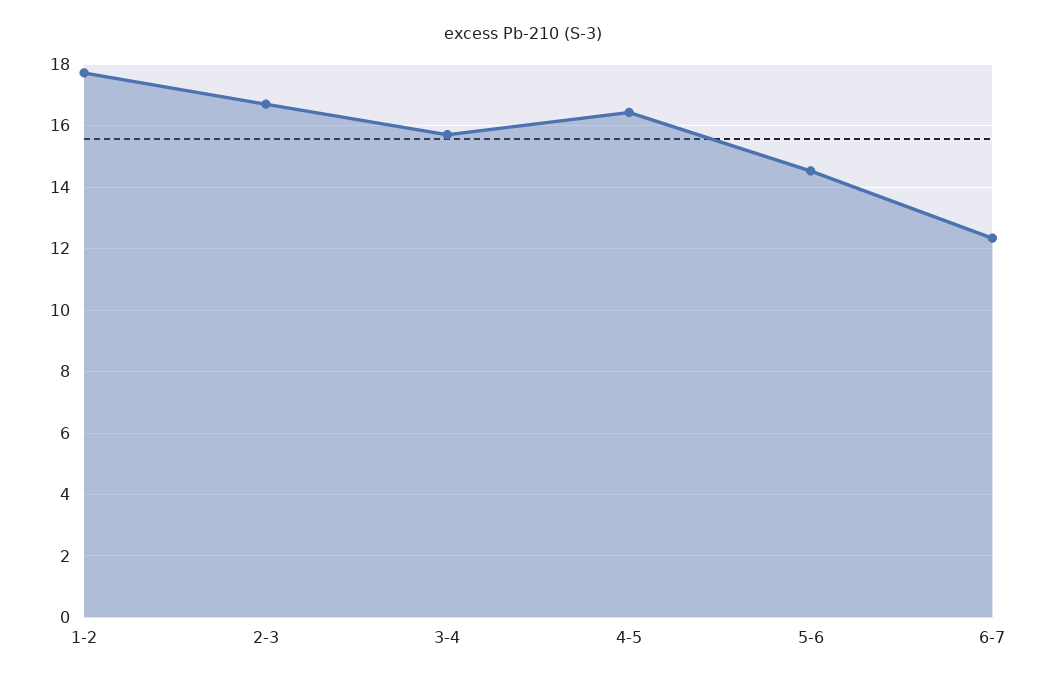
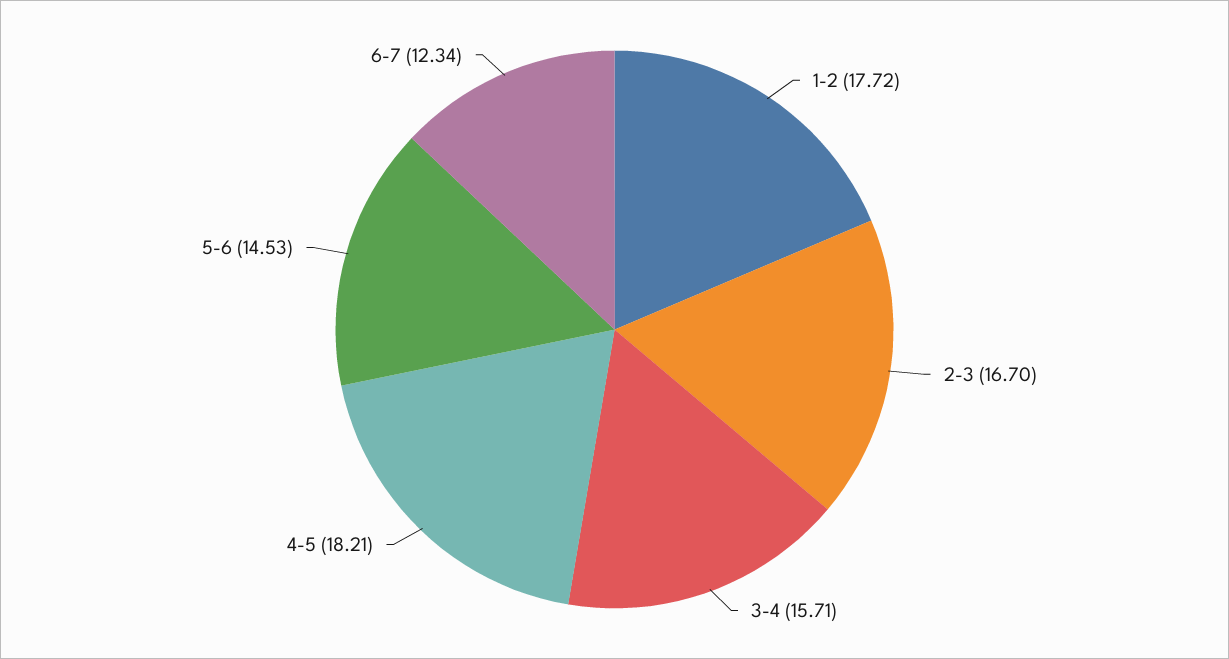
  {
    "1-2": 17.72,
    "2-3": 16.7,
    "3-4": 15.71,
-   "4-5": 16.4,
+   "4-5": 18.21,
    "5-6": 14.53,
    "6-7": 12.34
  }

